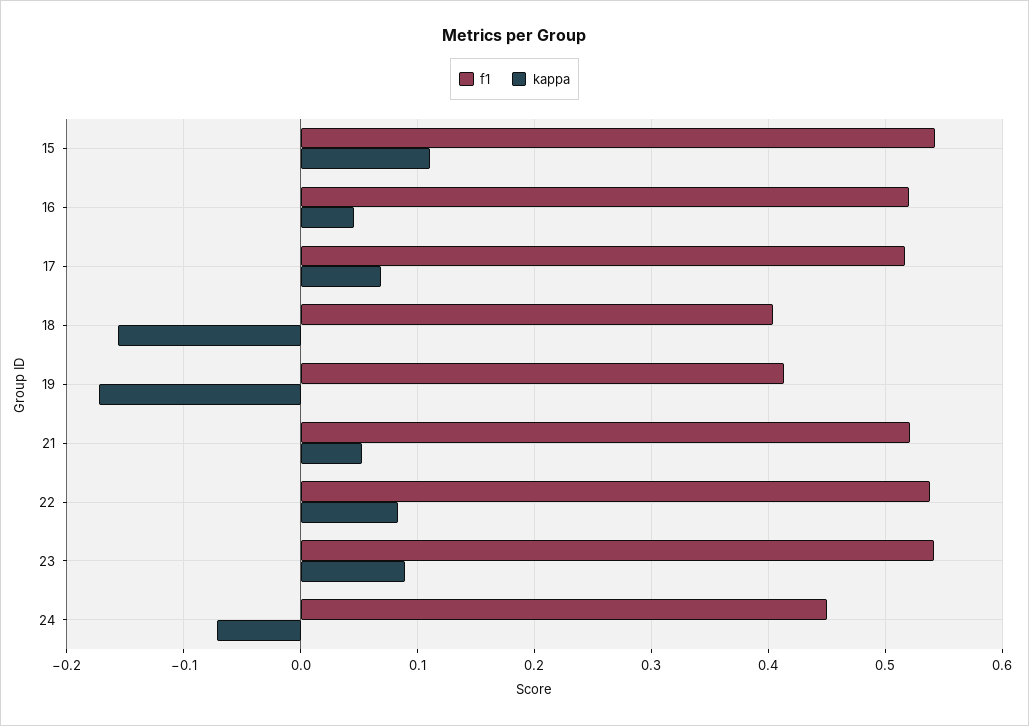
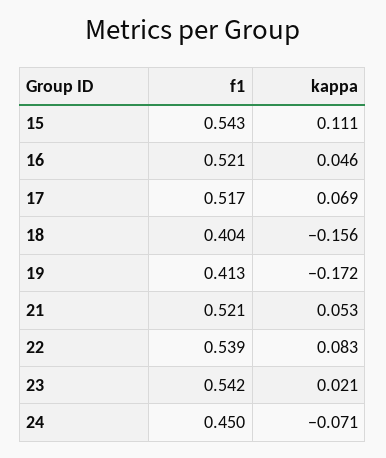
  {
    "f1": {
      "15": 0.543,
      "16": 0.521,
      "17": 0.517,
      "18": 0.404,
      "19": 0.413,
      "21": 0.521,
      "22": 0.539,
      "23": 0.542,
      "24": 0.45
    },
    "kappa": {
      "15": 0.111,
      "16": 0.046,
      "17": 0.069,
      "18": -0.156,
      "19": -0.172,
      "21": 0.053,
      "22": 0.083,
-     "23": 0.09,
+     "23": 0.021,
      "24": -0.071
    }
  }

